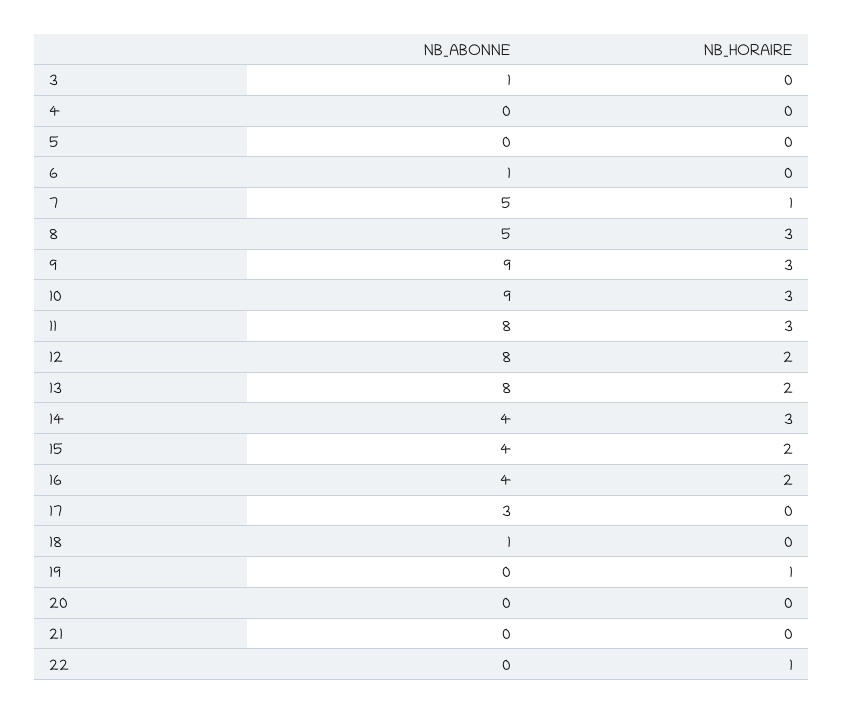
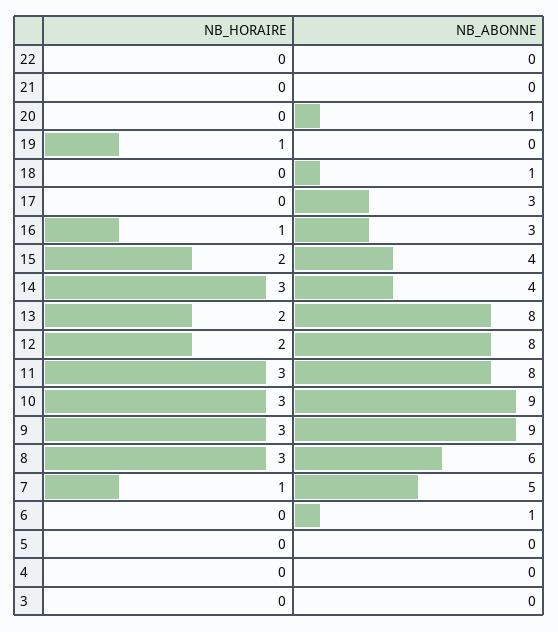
  {
    "NB_ABONNE": {
-     "3": 1,
+     "3": 0,
      "4": 0,
      "5": 0,
      "6": 1,
      "7": 5,
-     "8": 5,
+     "8": 6,
      "9": 9,
      "10": 9,
      "11": 8,
      "12": 8,
      "13": 8,
      "14": 4,
      "15": 4,
-     "16": 4,
+     "16": 3,
      "17": 3,
      "18": 1,
      "19": 0,
-     "20": 0,
+     "20": 1,
      "21": 0,
      "22": 0
    },
    "NB_HORAIRE": {
      "3": 0,
      "4": 0,
      "5": 0,
      "6": 0,
      "7": 1,
      "8": 3,
      "9": 3,
      "10": 3,
      "11": 3,
      "12": 2,
      "13": 2,
      "14": 3,
      "15": 2,
-     "16": 2,
+     "16": 1,
      "17": 0,
      "18": 0,
      "19": 1,
      "20": 0,
      "21": 0,
-     "22": 1
+     "22": 0
    }
  }

